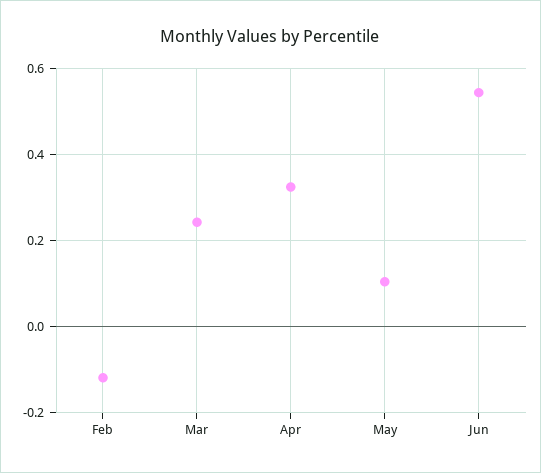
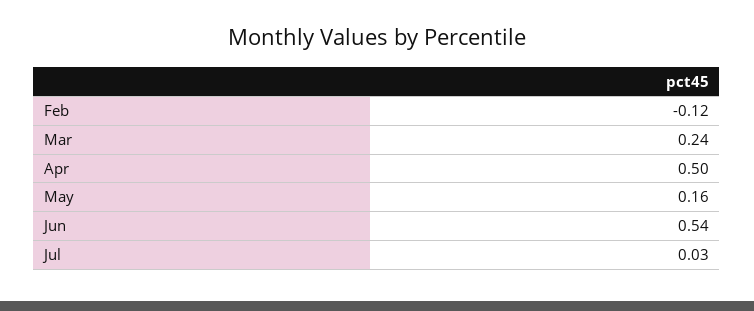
  {
    "Feb": -0.12,
    "Mar": 0.24,
-   "Apr": 0.32,
+   "Apr": 0.5,
-   "May": 0.1,
+   "May": 0.16,
-   "Jun": 0.54
+   "Jun": 0.54,
+   "Jul": 0.03
  }

